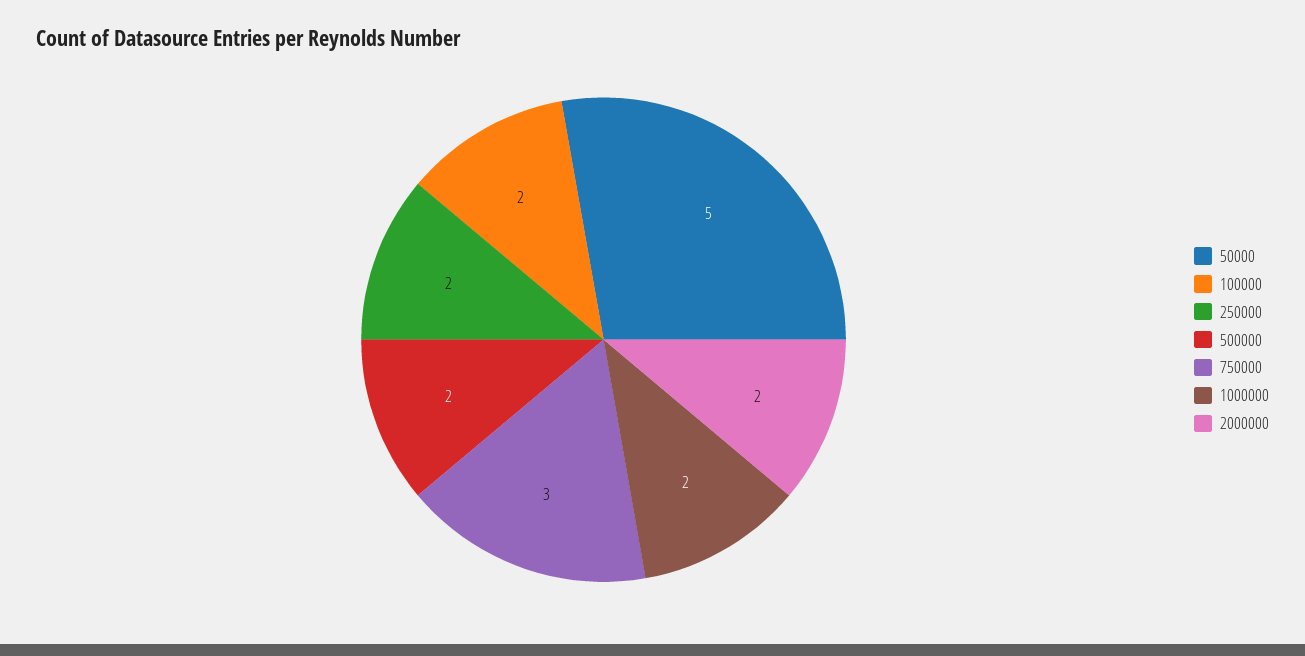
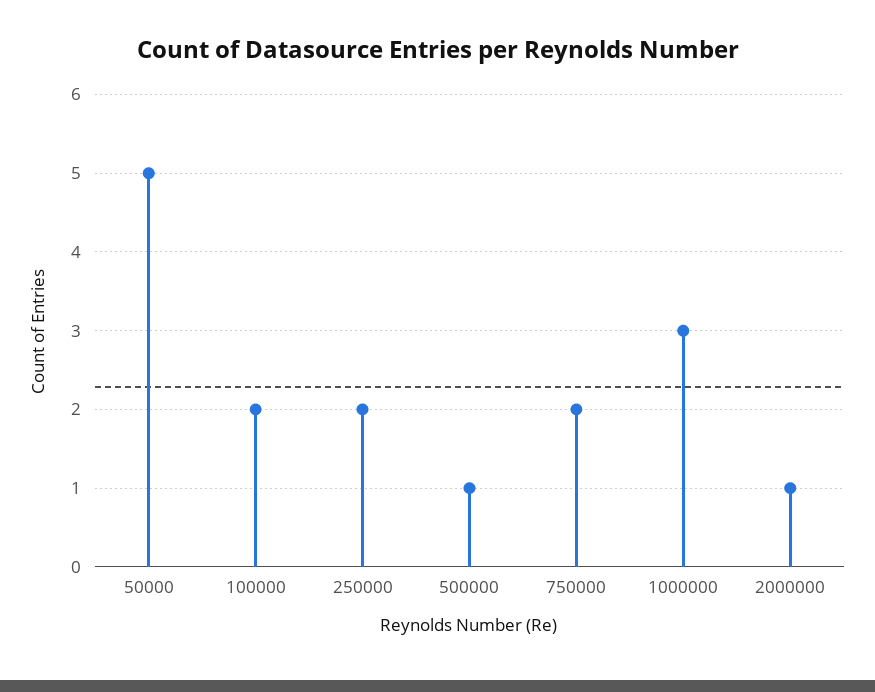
  {
    "50000": 5,
    "100000": 2,
    "250000": 2,
-   "500000": 2,
+   "500000": 1,
-   "750000": 3,
+   "750000": 2,
-   "1000000": 2,
+   "1000000": 3,
-   "2000000": 2
+   "2000000": 1
  }

